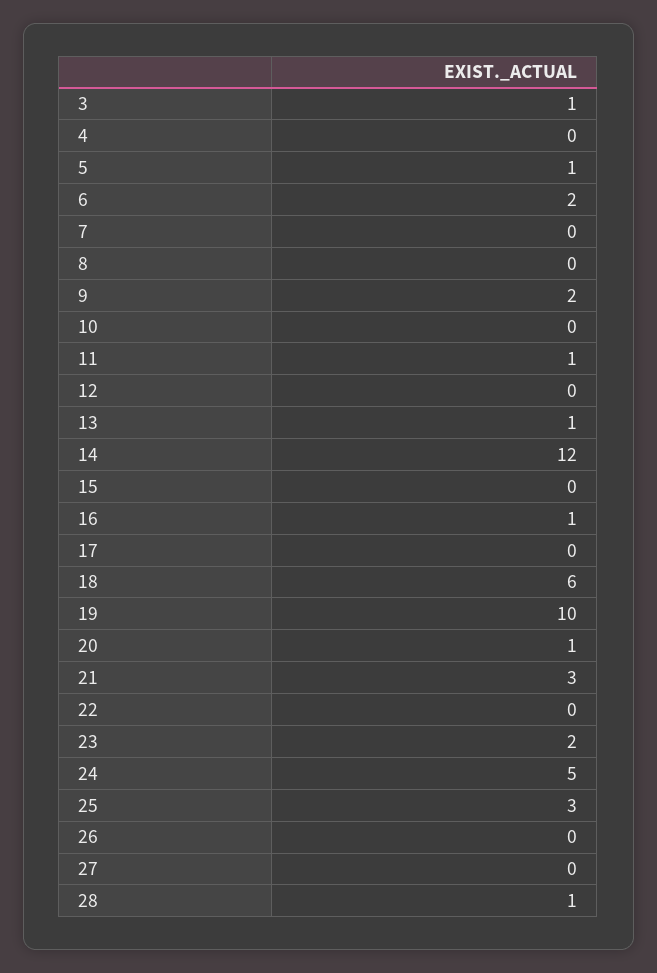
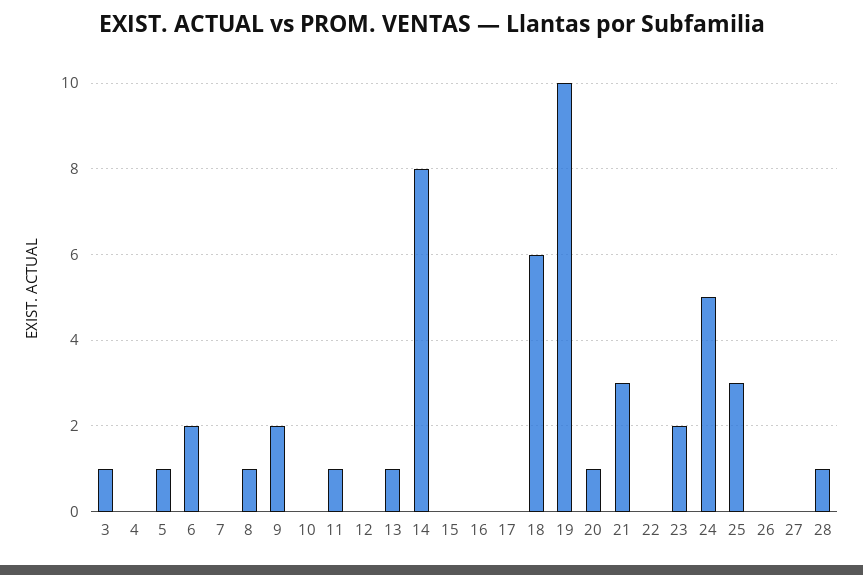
  {
    "3": 1,
    "4": 0,
    "5": 1,
    "6": 2,
    "7": 0,
-   "8": 0,
+   "8": 1,
    "9": 2,
    "10": 0,
    "11": 1,
    "12": 0,
    "13": 1,
-   "14": 12,
+   "14": 8,
    "15": 0,
-   "16": 1,
+   "16": 0,
    "17": 0,
    "18": 6,
    "19": 10,
    "20": 1,
    "21": 3,
    "22": 0,
    "23": 2,
    "24": 5,
    "25": 3,
    "26": 0,
    "27": 0,
    "28": 1
  }

